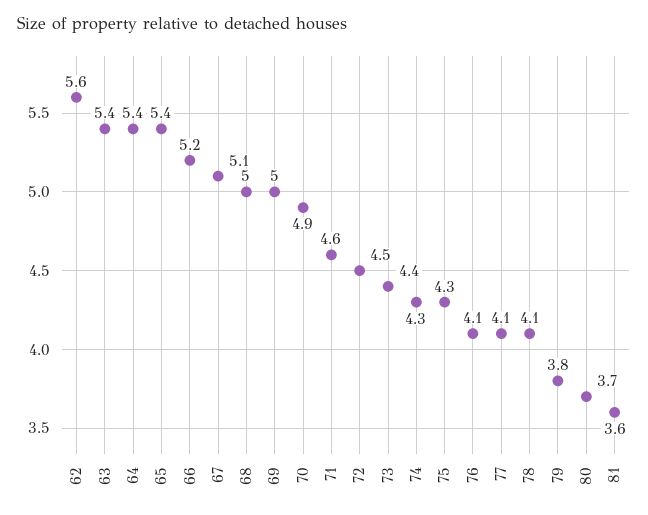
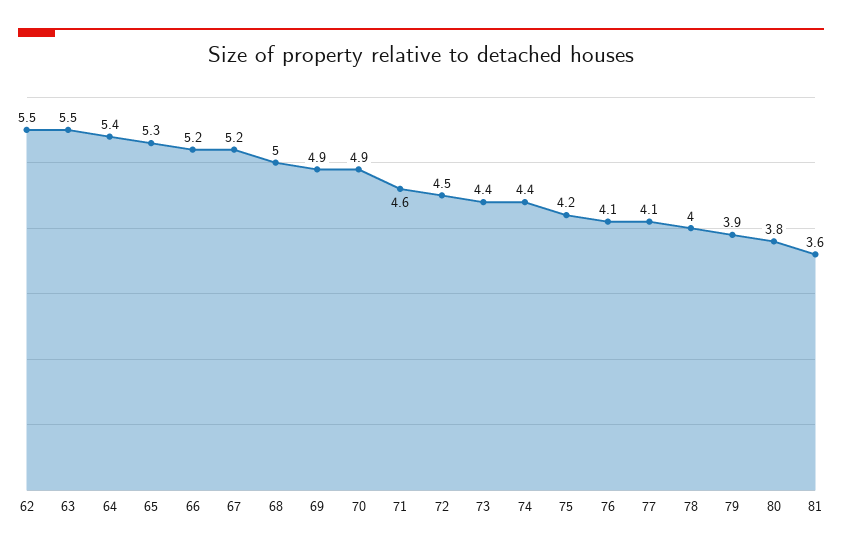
  {
-   "62": 5.6,
+   "62": 5.5,
-   "63": 5.4,
+   "63": 5.5,
    "64": 5.4,
-   "65": 5.4,
+   "65": 5.3,
    "66": 5.2,
-   "67": 5.1,
+   "67": 5.2,
    "68": 5,
-   "69": 5,
+   "69": 4.9,
    "70": 4.9,
    "71": 4.6,
    "72": 4.5,
    "73": 4.4,
-   "74": 4.3,
+   "74": 4.4,
-   "75": 4.3,
+   "75": 4.2,
    "76": 4.1,
    "77": 4.1,
-   "78": 4.1,
+   "78": 4,
-   "79": 3.8,
+   "79": 3.9,
-   "80": 3.7,
+   "80": 3.8,
    "81": 3.6
  }

